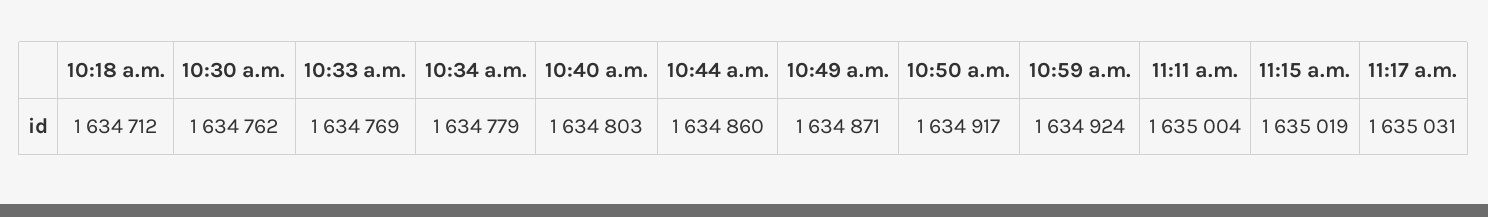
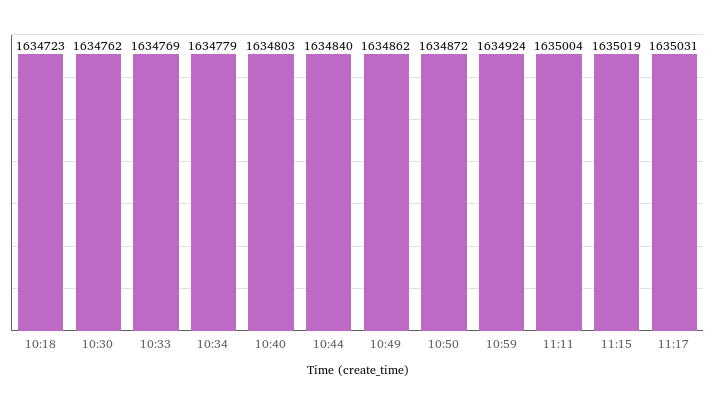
  {
-   "10:18 a.m.": 1634712,
+   "10:18 a.m.": 1634723,
    "10:30 a.m.": 1634762,
    "10:33 a.m.": 1634769,
    "10:34 a.m.": 1634779,
    "10:40 a.m.": 1634803,
-   "10:44 a.m.": 1634860,
+   "10:44 a.m.": 1634840,
-   "10:49 a.m.": 1634871,
+   "10:49 a.m.": 1634862,
-   "10:50 a.m.": 1634917,
+   "10:50 a.m.": 1634872,
    "10:59 a.m.": 1634924,
    "11:11 a.m.": 1635004,
    "11:15 a.m.": 1635019,
    "11:17 a.m.": 1635031
  }

